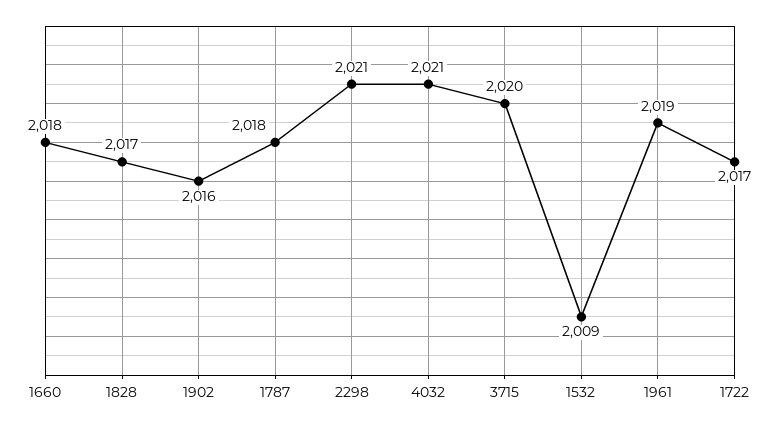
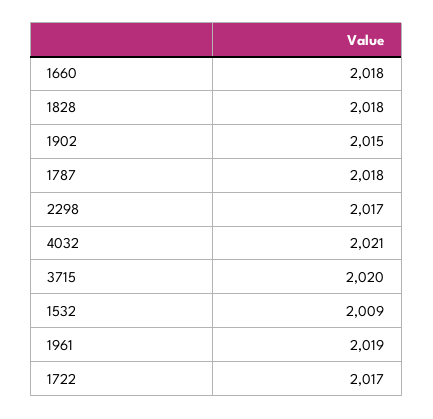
  {
    "1660": 2018,
-   "1828": 2017,
+   "1828": 2018,
-   "1902": 2016,
+   "1902": 2015,
    "1787": 2018,
-   "2298": 2021,
+   "2298": 2017,
    "4032": 2021,
    "3715": 2020,
    "1532": 2009,
    "1961": 2019,
    "1722": 2017
  }

